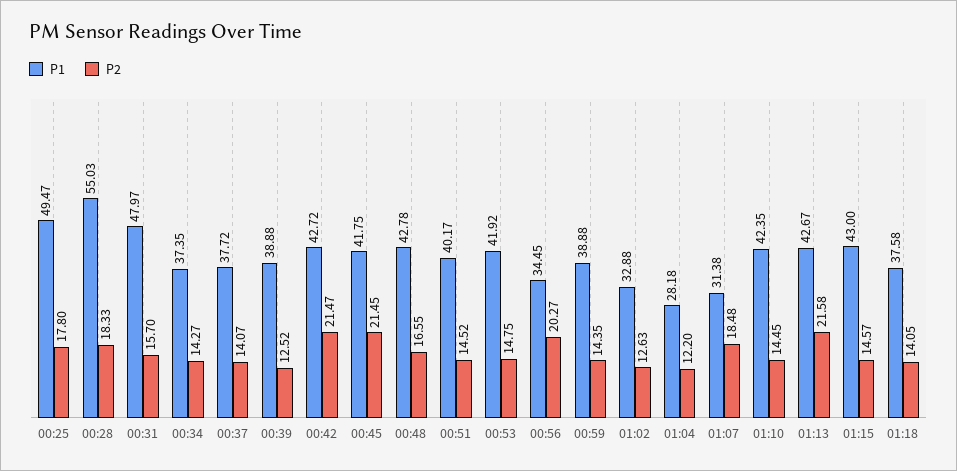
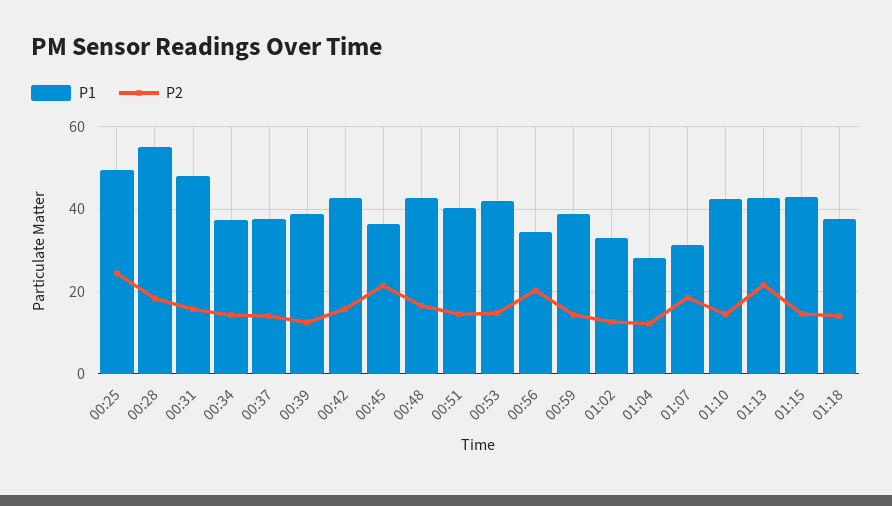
  {
    "P1": {
      "00:25": 49.47,
      "00:28": 55.03,
      "00:31": 47.97,
      "00:34": 37.35,
      "00:37": 37.72,
      "00:39": 38.88,
      "00:42": 42.72,
-     "00:45": 41.75,
+     "00:45": 36,
      "00:48": 42.78,
      "00:51": 40.17,
      "00:53": 41.92,
      "00:56": 34.45,
      "00:59": 38.88,
      "01:02": 32.88,
      "01:04": 28.18,
      "01:07": 31.38,
      "01:10": 42.35,
      "01:13": 42.67,
      "01:15": 43,
      "01:18": 37.58
    },
    "P2": {
-     "00:25": 17.8,
+     "00:25": 24,
      "00:28": 18.33,
      "00:31": 15.7,
      "00:34": 14.27,
      "00:37": 14.07,
      "00:39": 12.52,
-     "00:42": 21.47,
+     "00:42": 16,
      "00:45": 21.45,
      "00:48": 16.55,
      "00:51": 14.52,
      "00:53": 14.75,
      "00:56": 20.27,
      "00:59": 14.35,
      "01:02": 12.63,
      "01:04": 12.2,
      "01:07": 18.48,
      "01:10": 14.45,
      "01:13": 21.58,
      "01:15": 14.57,
      "01:18": 14.05
    }
  }

